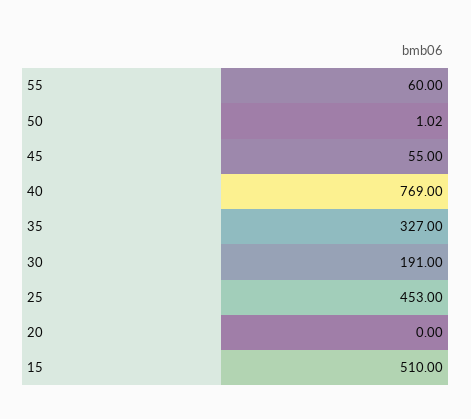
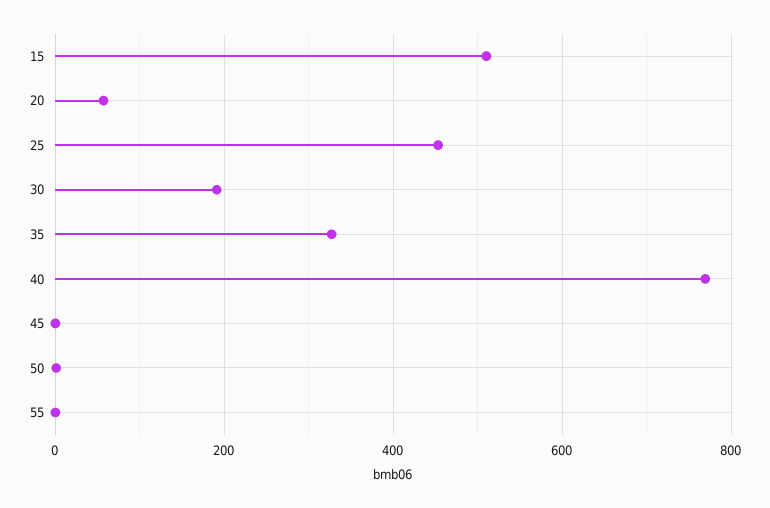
  {
-   "55": 60,
+   "55": 0,
    "50": 1.02,
-   "45": 55,
+   "45": 0,
    "40": 769,
    "35": 327,
    "30": 191,
    "25": 453,
-   "20": 0,
+   "20": 60,
    "15": 510
  }

